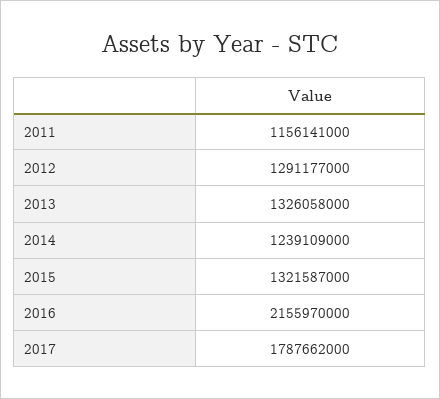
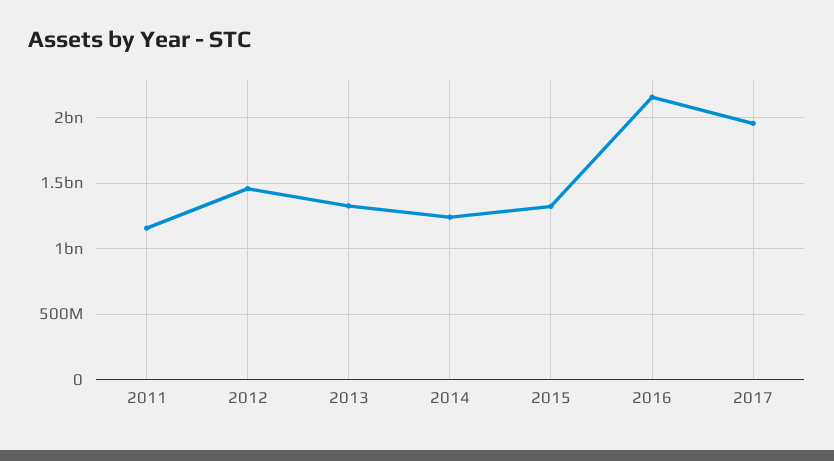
  {
    "2011": 1156141000,
-   "2012": 1291177000,
+   "2012": 1450000000,
    "2013": 1326058000,
    "2014": 1239109000,
    "2015": 1321587000,
    "2016": 2155970000,
-   "2017": 1787662000
+   "2017": 1950000000
  }

